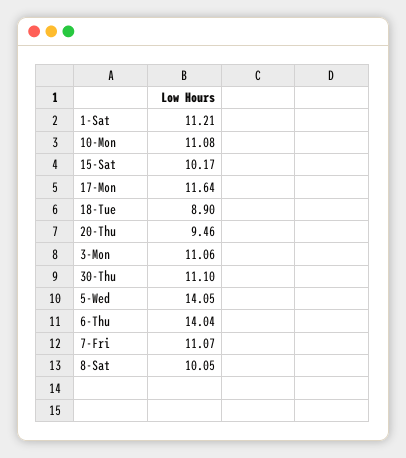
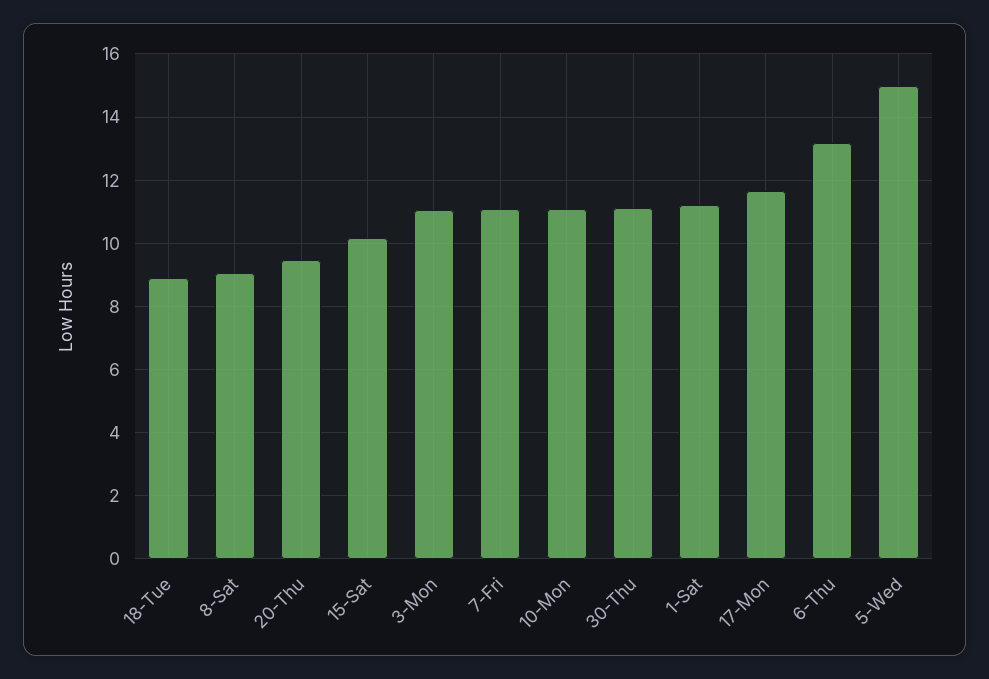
  {
    "1-Sat": 11.21,
    "10-Mon": 11.08,
    "15-Sat": 10.17,
    "17-Mon": 11.64,
    "18-Tue": 8.9,
    "20-Thu": 9.46,
    "3-Mon": 11.06,
    "30-Thu": 11.1,
-   "5-Wed": 14.05,
+   "5-Wed": 15,
-   "6-Thu": 14.04,
+   "6-Thu": 13.2,
    "7-Fri": 11.07,
-   "8-Sat": 10.05
+   "8-Sat": 9
  }

